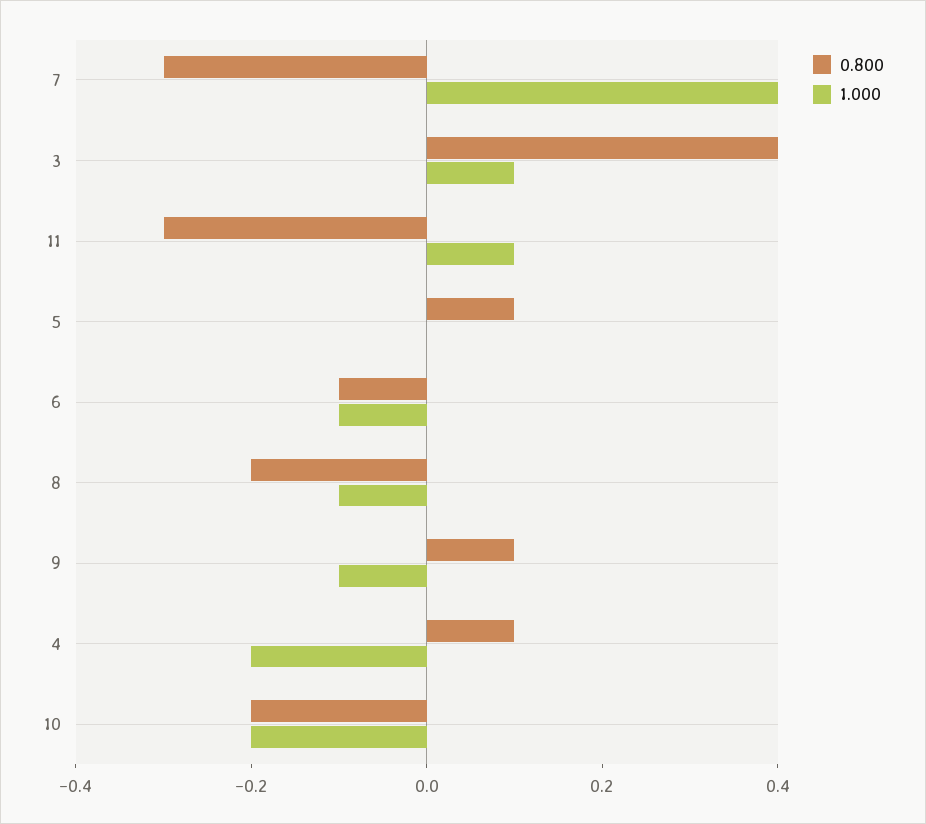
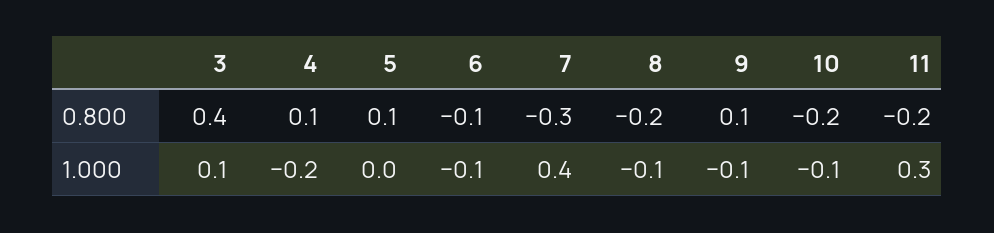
  {
    "0.800": {
      "7": -0.3,
      "3": 0.4,
-     "11": -0.3,
+     "11": -0.2,
      "5": 0.1,
      "6": -0.1,
      "8": -0.2,
      "9": 0.1,
      "4": 0.1,
      "10": -0.2
    },
    "1.000": {
      "7": 0.4,
      "3": 0.1,
-     "11": 0.1,
+     "11": 0.3,
      "5": 0,
      "6": -0.1,
      "8": -0.1,
      "9": -0.1,
      "4": -0.2,
-     "10": -0.2
+     "10": -0.1
    }
  }

